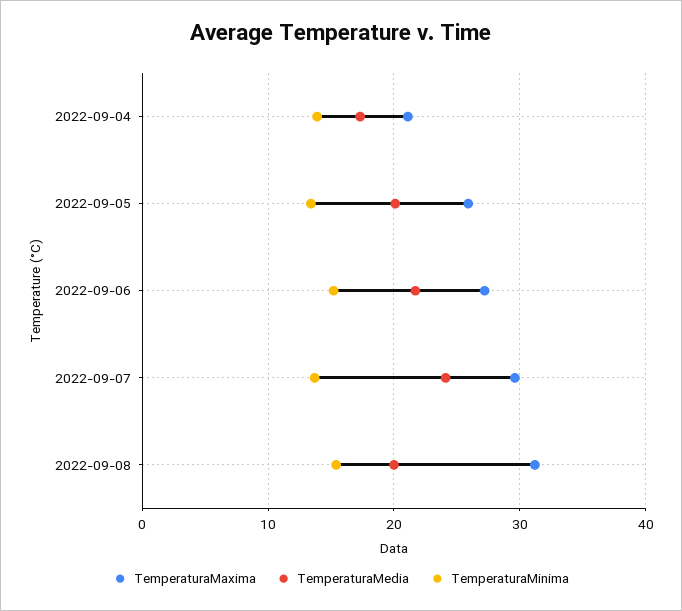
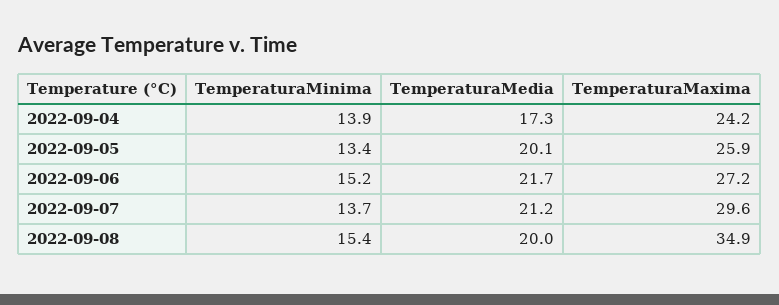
  {
    "TemperaturaMaxima": {
-     "2022-09-04": 21,
+     "2022-09-04": 24.2,
      "2022-09-05": 25.9,
      "2022-09-06": 27.2,
      "2022-09-07": 29.6,
-     "2022-09-08": 31
+     "2022-09-08": 34.9
    },
    "TemperaturaMedia": {
      "2022-09-04": 17.3,
      "2022-09-05": 20.1,
      "2022-09-06": 21.7,
-     "2022-09-07": 24,
+     "2022-09-07": 21.2,
      "2022-09-08": 20
    },
    "TemperaturaMinima": {
      "2022-09-04": 13.9,
      "2022-09-05": 13.4,
      "2022-09-06": 15.2,
      "2022-09-07": 13.7,
      "2022-09-08": 15.4
    }
  }

